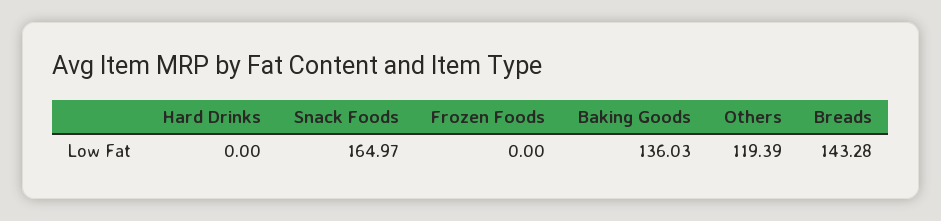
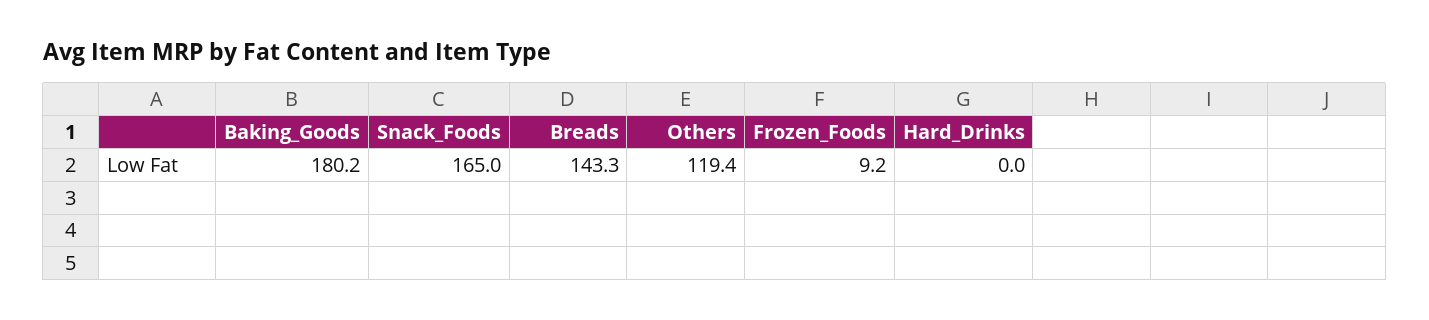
  {
    "Hard Drinks": 0,
    "Snack Foods": 164.97,
-   "Frozen Foods": 0,
+   "Frozen Foods": 9.2,
-   "Baking Goods": 136.03,
+   "Baking Goods": 180.2,
    "Others": 119.39,
    "Breads": 143.28
  }

